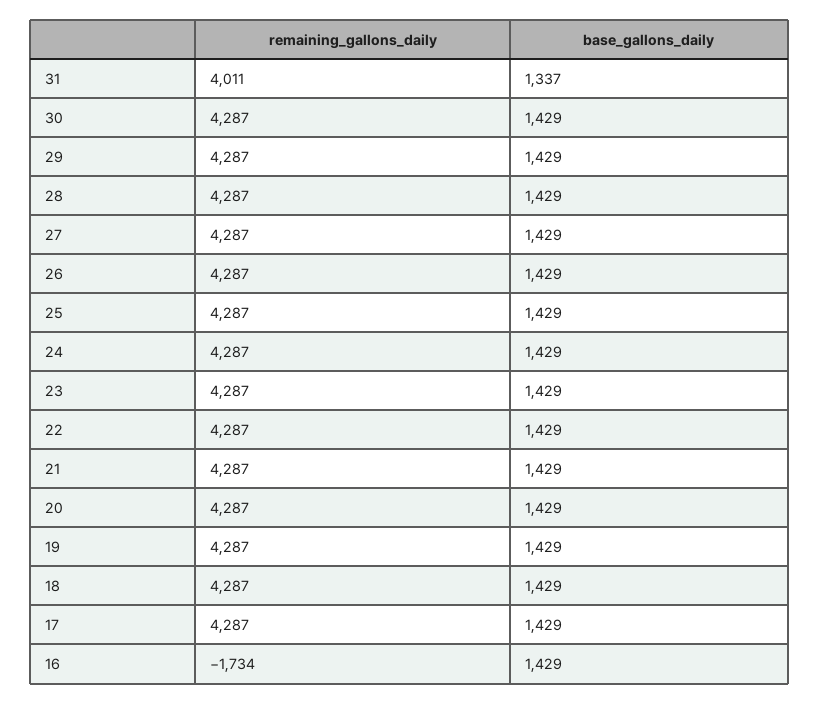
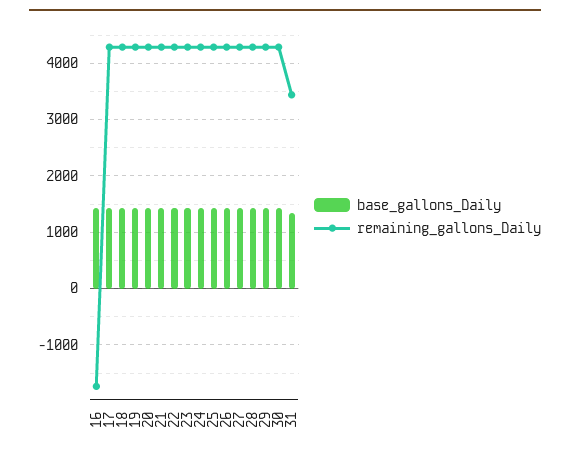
  {
    "remaining_gallons_daily": {
-     "31": 4011,
+     "31": 3400,
      "30": 4287,
      "29": 4287,
      "28": 4287,
      "27": 4287,
      "26": 4287,
      "25": 4287,
      "24": 4287,
      "23": 4287,
      "22": 4287,
      "21": 4287,
      "20": 4287,
      "19": 4287,
      "18": 4287,
      "17": 4287,
      "16": -1734
    },
    "base_gallons_daily": {
      "31": 1337,
      "30": 1429,
      "29": 1429,
      "28": 1429,
      "27": 1429,
      "26": 1429,
      "25": 1429,
      "24": 1429,
      "23": 1429,
      "22": 1429,
      "21": 1429,
      "20": 1429,
      "19": 1429,
      "18": 1429,
      "17": 1429,
      "16": 1429
    }
  }

